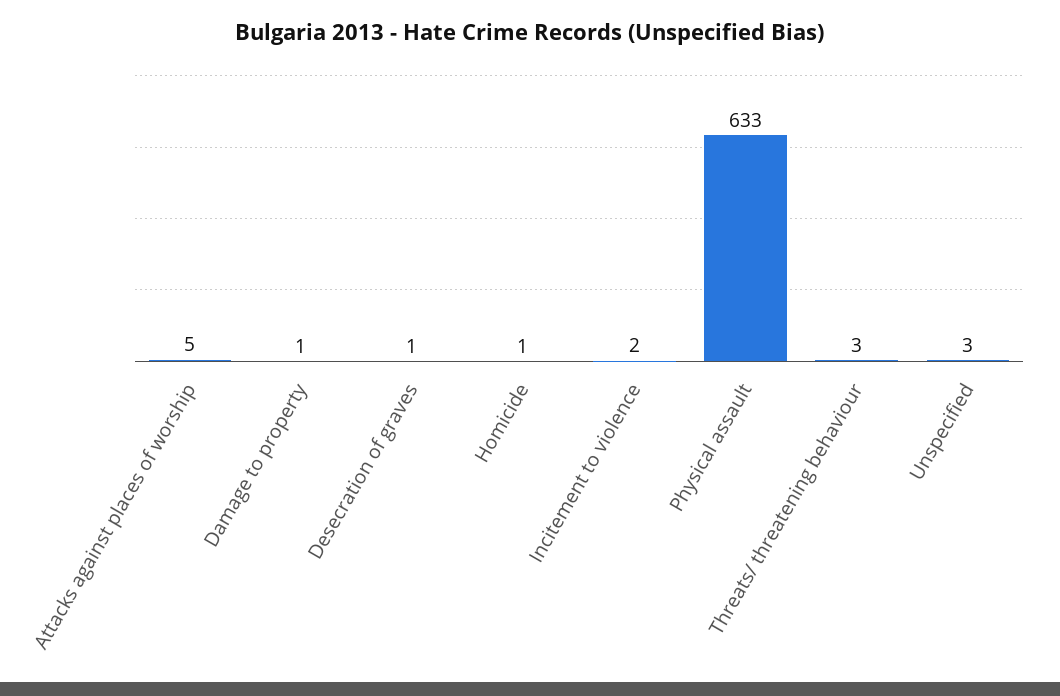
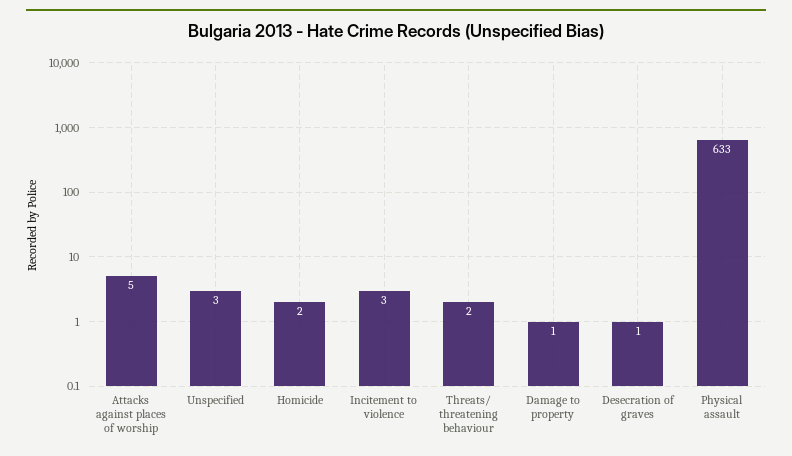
  {
    "Attacks against places of worship": 5,
    "Damage to property": 1,
    "Desecration of graves": 1,
-   "Homicide": 1,
+   "Homicide": 2,
-   "Incitement to violence": 2,
+   "Incitement to violence": 3,
    "Physical assault": 633,
-   "Threats/ threatening behaviour": 3,
+   "Threats/ threatening behaviour": 2,
    "Unspecified": 3
  }

